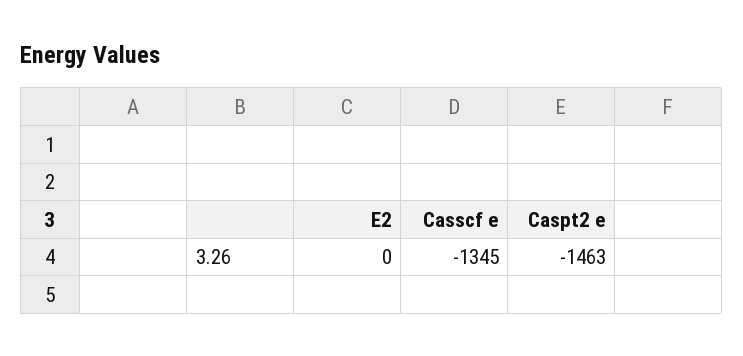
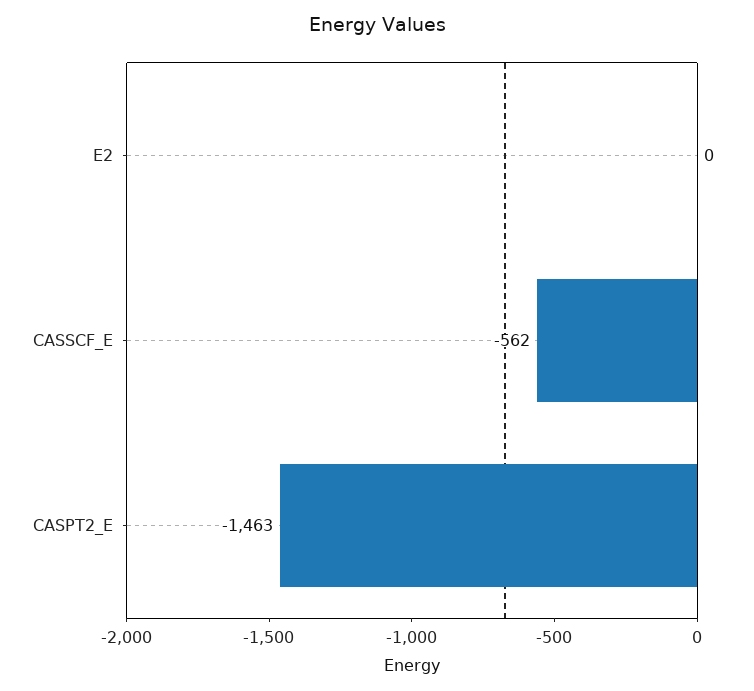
  {
    "E2": 0,
-   "Casscf e": -1345,
+   "Casscf e": -562,
    "Caspt2 e": -1463
  }

